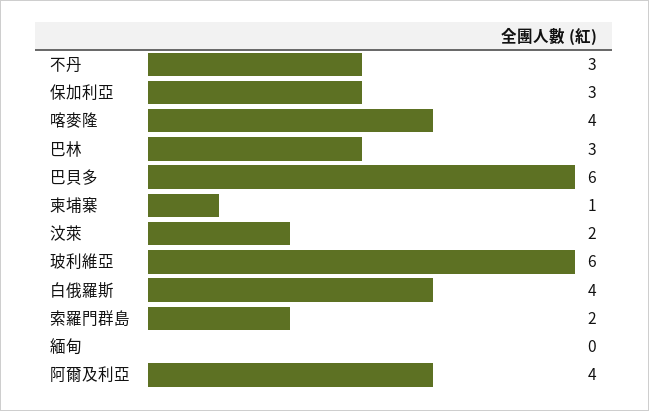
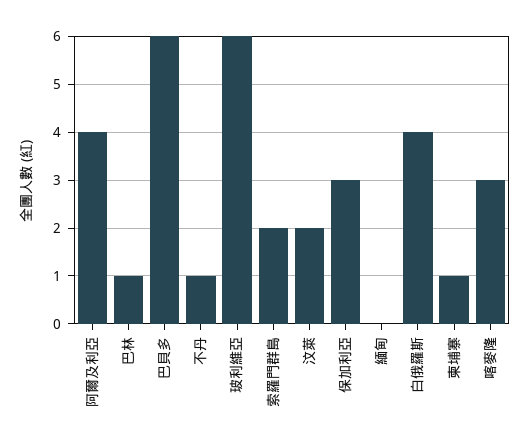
  {
-   "不丹": 3,
+   "不丹": 1,
    "保加利亞": 3,
-   "喀麥隆": 4,
+   "喀麥隆": 3,
-   "巴林": 3,
+   "巴林": 1,
    "巴貝多": 6,
    "柬埔寨": 1,
    "汶萊": 2,
    "玻利維亞": 6,
    "白俄羅斯": 4,
    "索羅門群島": 2,
    "緬甸": 0,
    "阿爾及利亞": 4
  }

